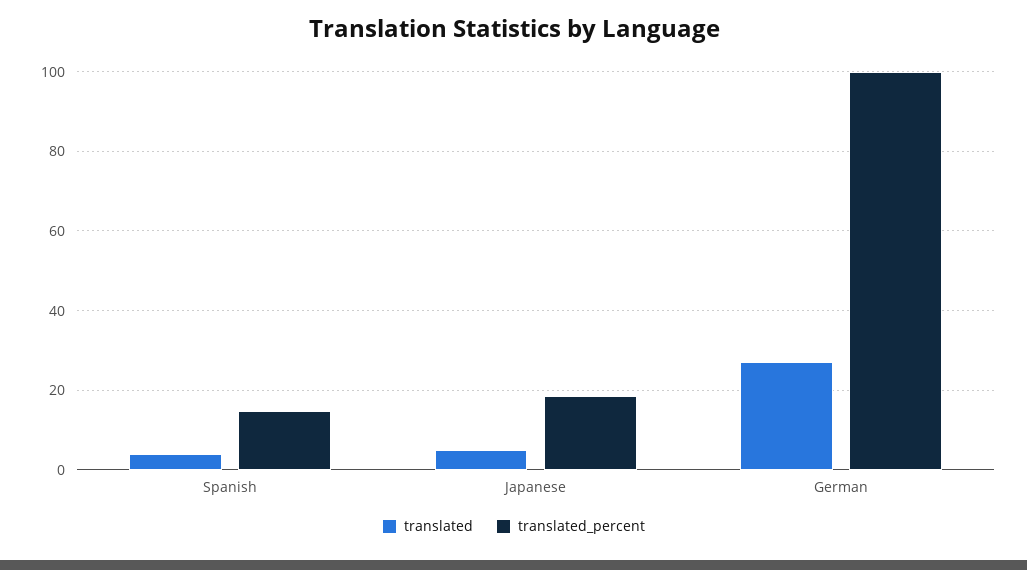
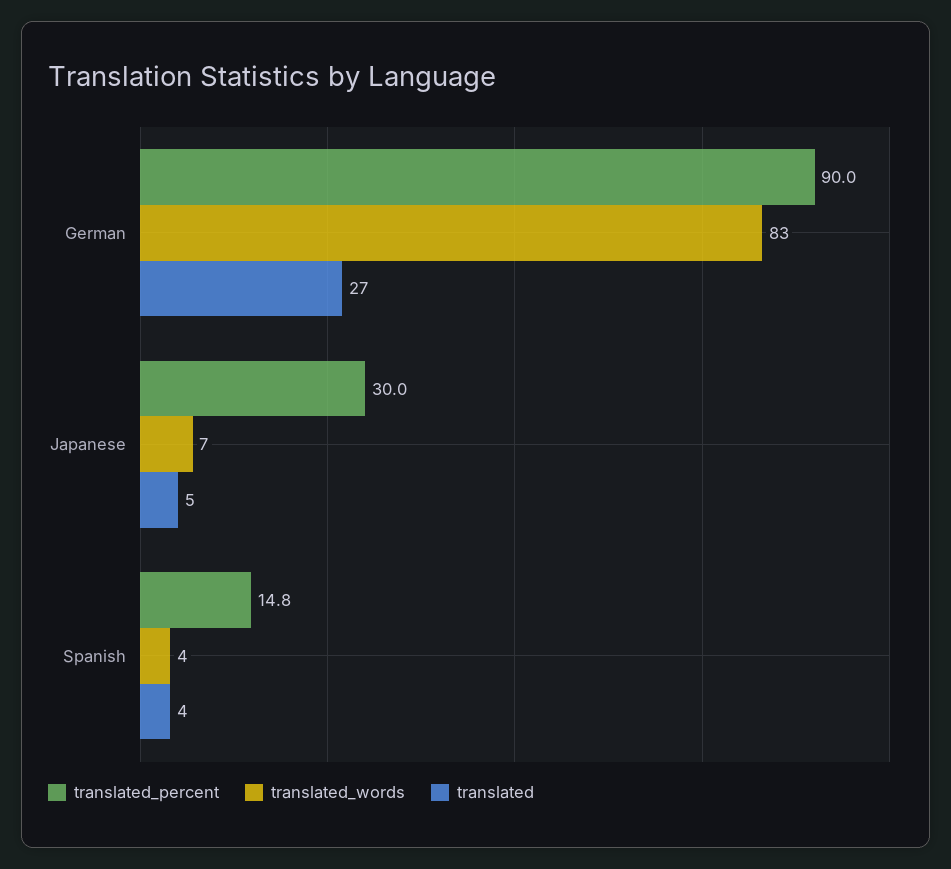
  {
    "translated": {
      "Spanish": 4,
      "Japanese": 5,
      "German": 27
    },
    "translated_percent": {
      "Spanish": 14.8,
-     "Japanese": 18,
+     "Japanese": 30,
-     "German": 100
+     "German": 90
-   }
+   },
+   "translated_words": {
+     "German": 83,
+     "Japanese": 7,
+     "Spanish": 4
+   }
  }

